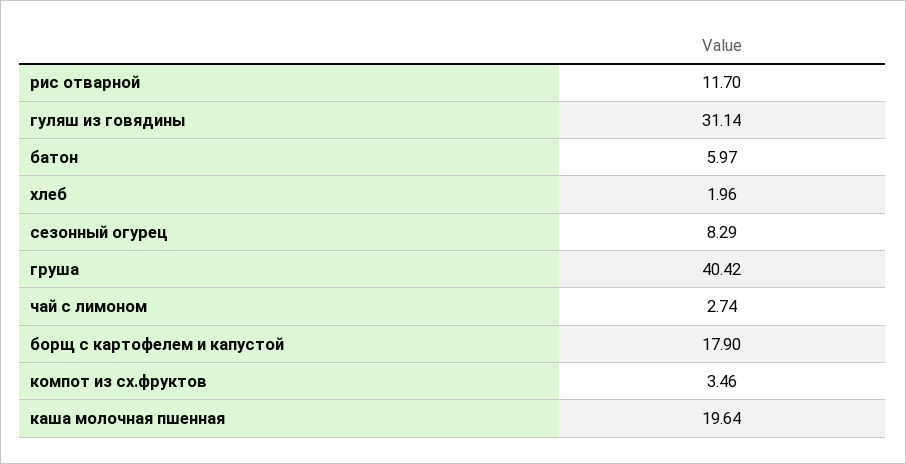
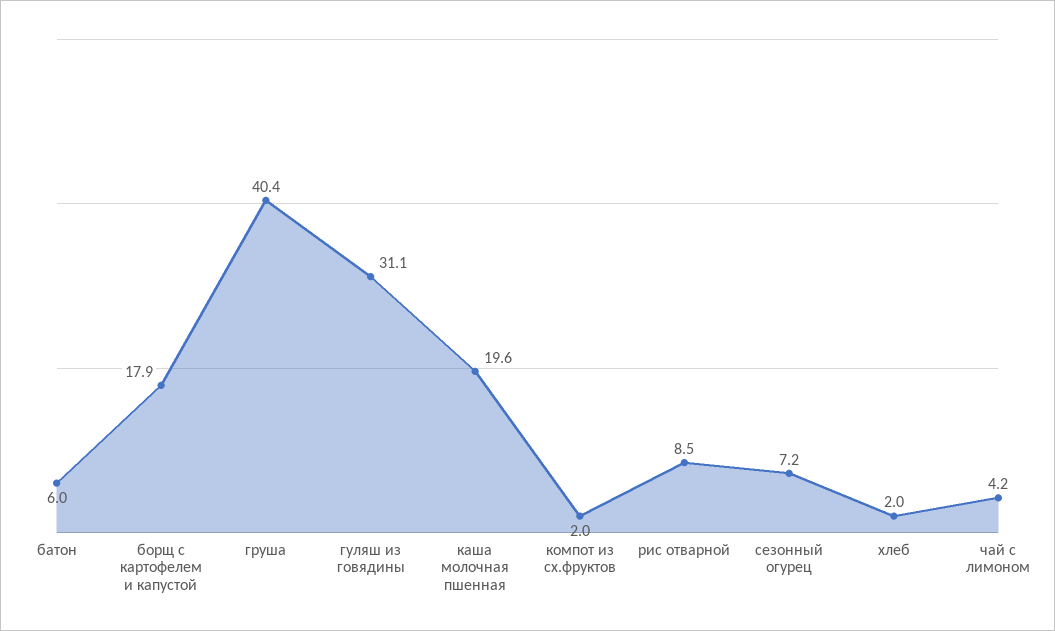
  {
-   "рис отварной": 11.7,
+   "рис отварной": 8.5,
    "гуляш из говядины": 31.14,
    "батон": 5.97,
    "хлеб": 1.96,
-   "сезонный огурец": 8.29,
+   "сезонный огурец": 7.2,
    "груша": 40.42,
-   "чай с лимоном": 2.74,
+   "чай с лимоном": 4.2,
    "борщ с картофелем и капустой": 17.9,
-   "компот из сх.фруктов": 3.46,
+   "компот из сх.фруктов": 2,
    "каша молочная пшенная": 19.64
  }

